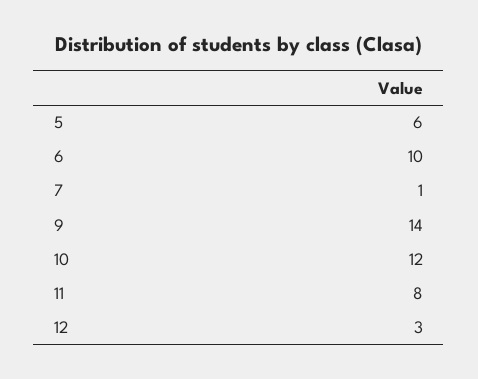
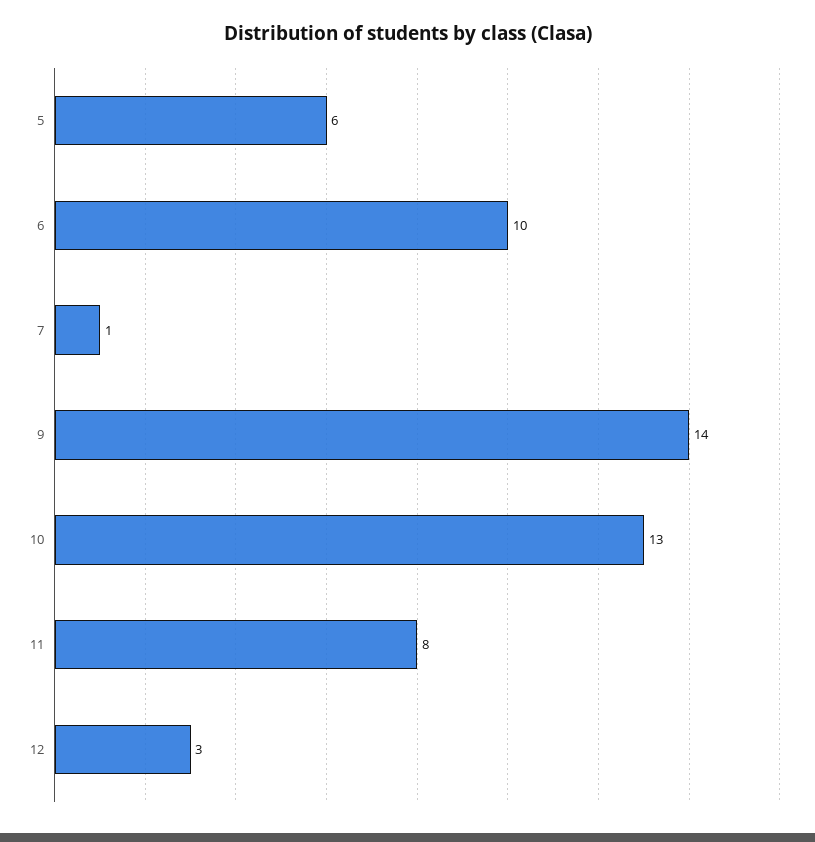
  {
    "5": 6,
    "6": 10,
    "7": 1,
    "9": 14,
-   "10": 12,
+   "10": 13,
    "11": 8,
    "12": 3
  }

